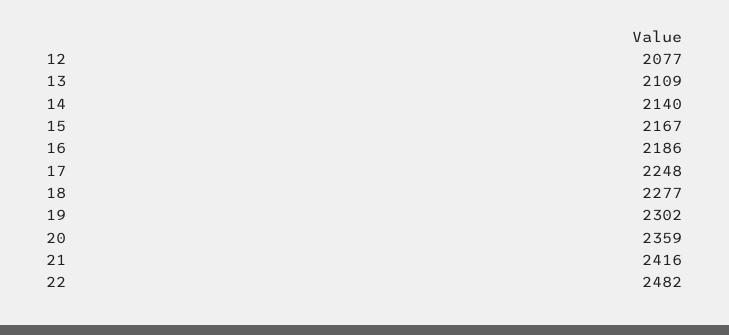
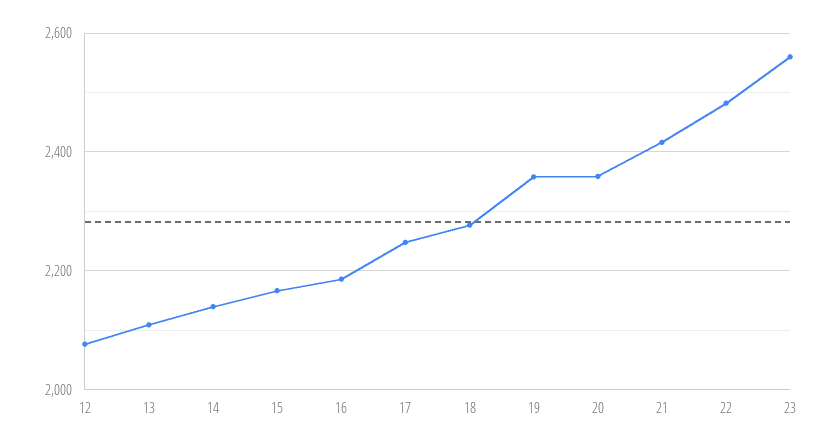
  {
    "12": 2077,
    "13": 2109,
    "14": 2140,
    "15": 2167,
    "16": 2186,
    "17": 2248,
    "18": 2277,
-   "19": 2302,
+   "19": 2360,
    "20": 2359,
    "21": 2416,
-   "22": 2482
+   "22": 2482,
+   "23": 2560
  }

